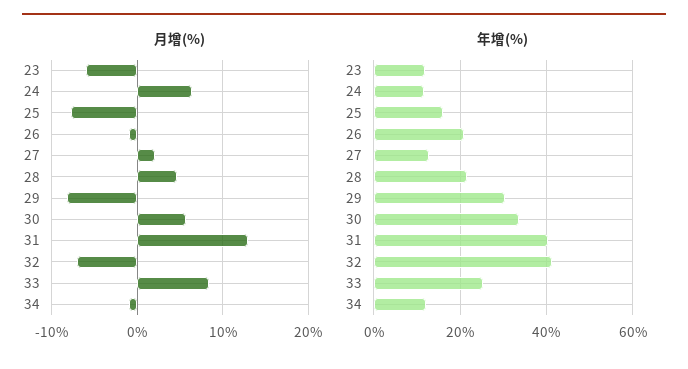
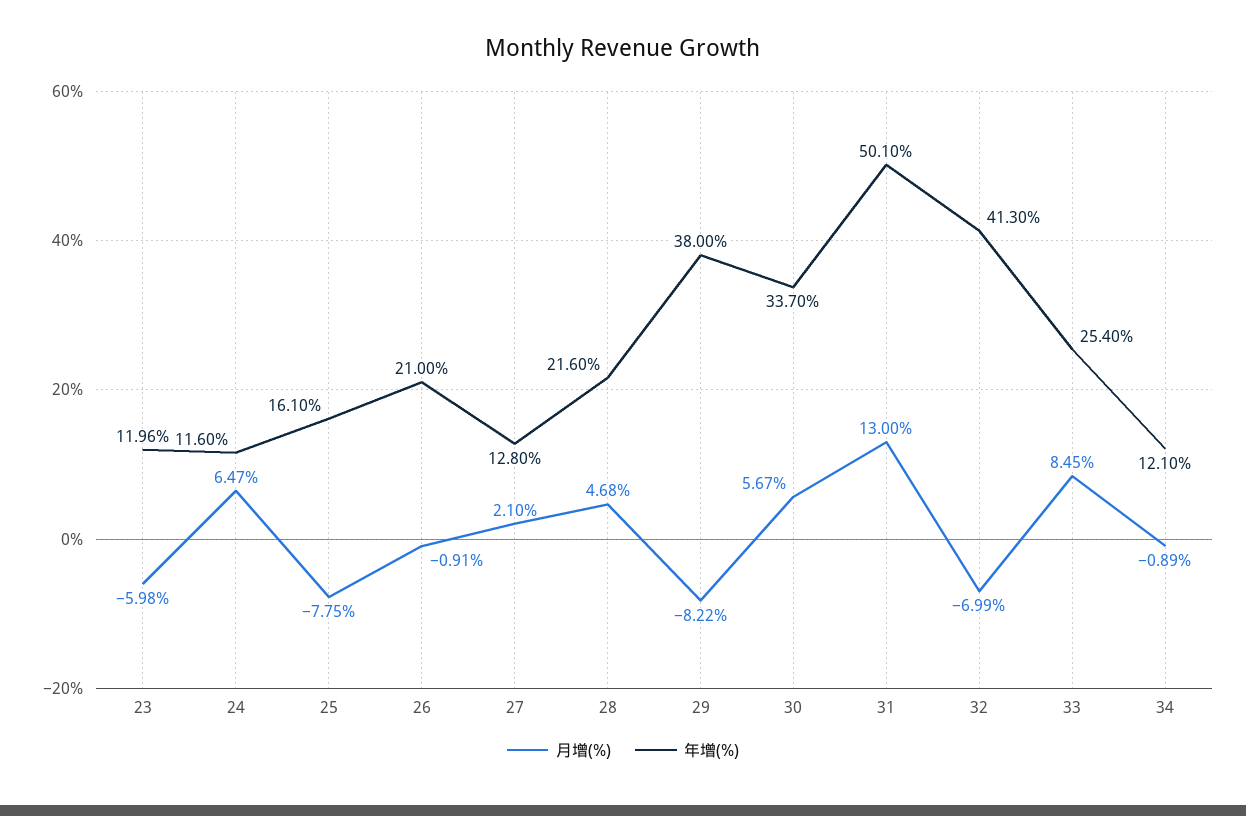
  {
    "月增(%)": {
      "23": -5.98,
      "24": 6.47,
      "25": -7.75,
      "26": -0.91,
      "27": 2.1,
      "28": 4.68,
      "29": -8.22,
      "30": 5.67,
      "31": 13,
      "32": -6.99,
      "33": 8.45,
      "34": -0.89
    },
    "年增(%)": {
      "23": 11.96,
      "24": 11.6,
      "25": 16.1,
      "26": 21,
      "27": 12.8,
      "28": 21.6,
-     "29": 30,
+     "29": 38,
      "30": 33.7,
-     "31": 40,
+     "31": 50.1,
      "32": 41.3,
      "33": 25.4,
      "34": 12.1
    }
  }

